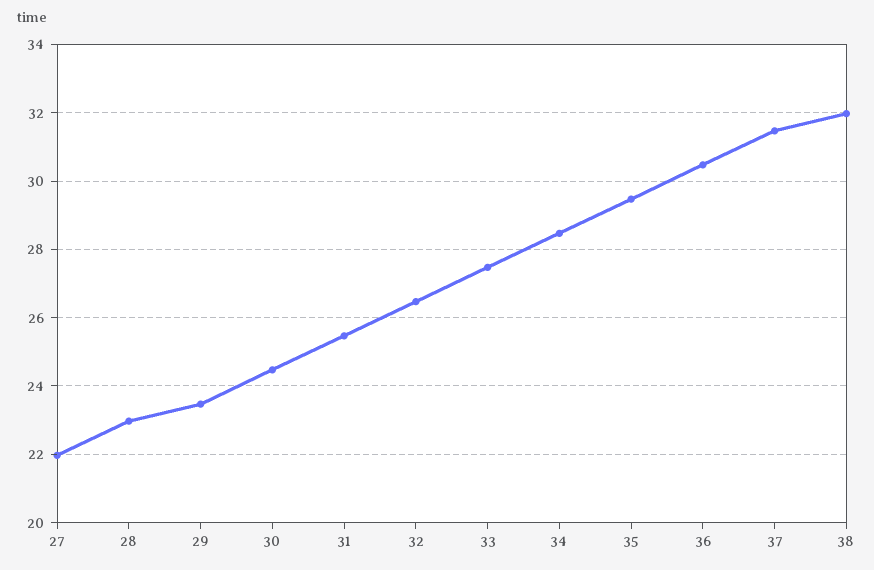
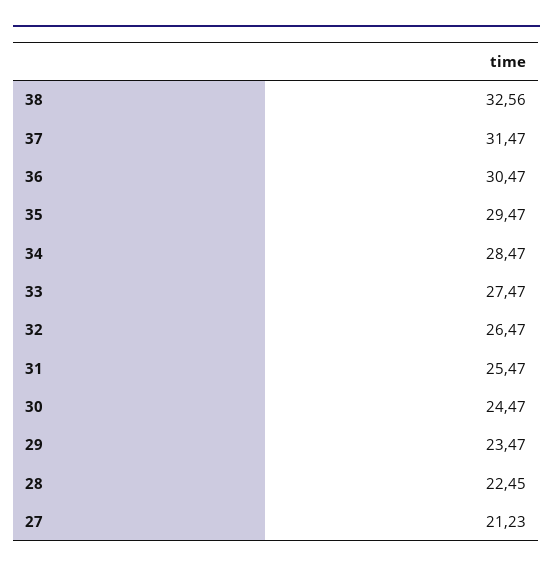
  {
-   "27": 22,
+   "27": 21.23,
-   "28": 23,
+   "28": 22.45,
    "29": 23.47,
    "30": 24.47,
    "31": 25.47,
    "32": 26.47,
    "33": 27.47,
    "34": 28.47,
    "35": 29.47,
    "36": 30.47,
    "37": 31.47,
-   "38": 32
+   "38": 32.56
  }

